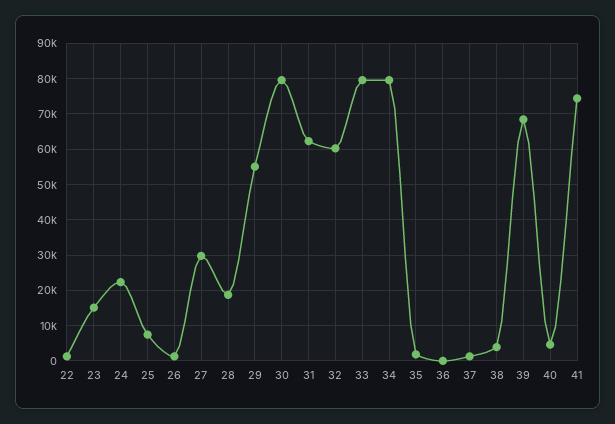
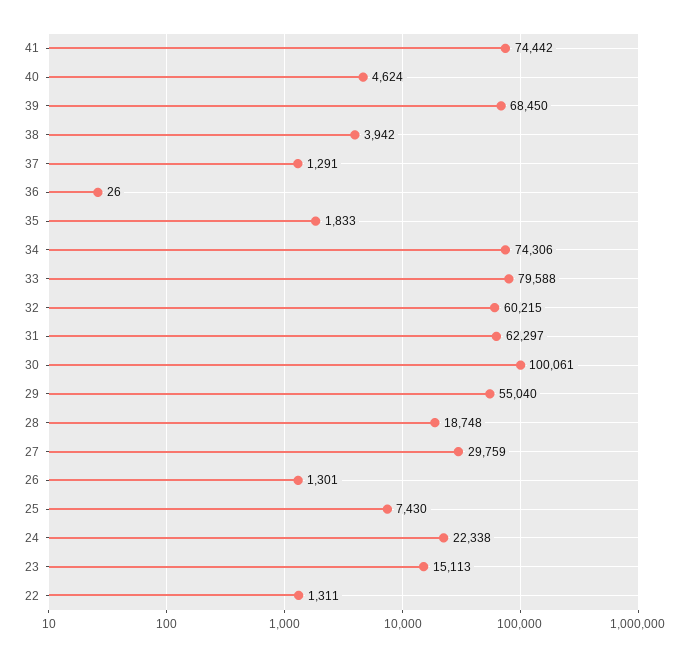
  {
    "22": 1311,
    "23": 15113,
    "24": 22338,
    "25": 7430,
    "26": 1301,
    "27": 29759,
    "28": 18748,
    "29": 55040,
-   "30": 80000,
+   "30": 100061,
    "31": 62297,
    "32": 60215,
    "33": 79588,
-   "34": 80000,
+   "34": 74306,
    "35": 1833,
    "36": 26,
    "37": 1291,
    "38": 3942,
    "39": 68450,
    "40": 4624,
    "41": 74442
  }

